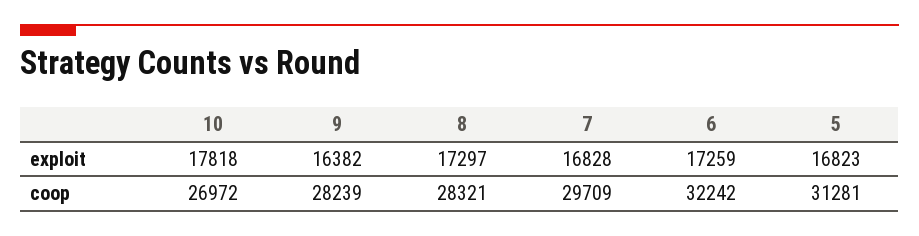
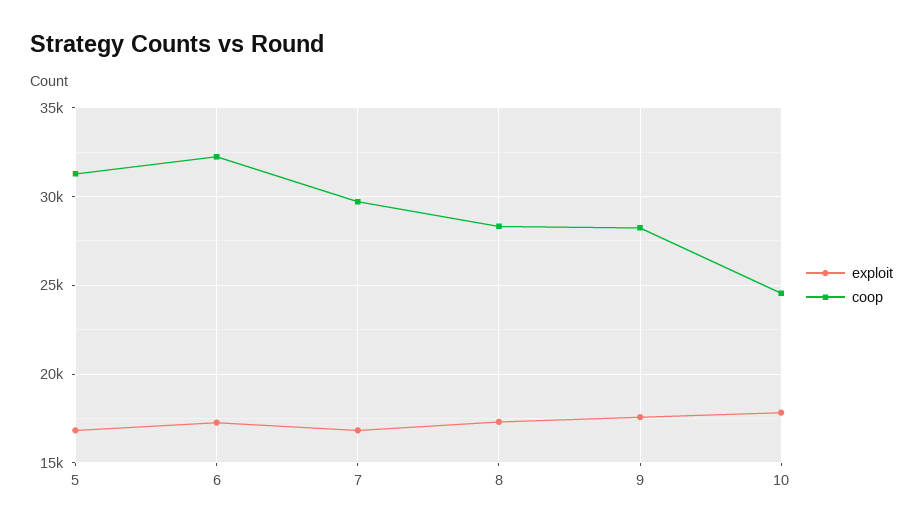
  {
    "exploit": {
      "10": 17818,
-     "9": 16382,
+     "9": 17500,
      "8": 17297,
      "7": 16828,
      "6": 17259,
      "5": 16823
    },
    "coop": {
-     "10": 26972,
+     "10": 24500,
      "9": 28239,
      "8": 28321,
      "7": 29709,
      "6": 32242,
      "5": 31281
    }
  }

